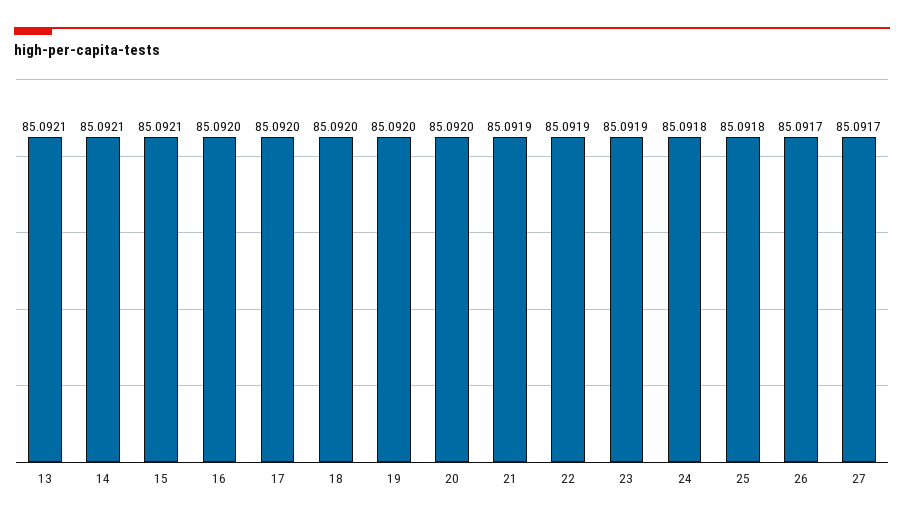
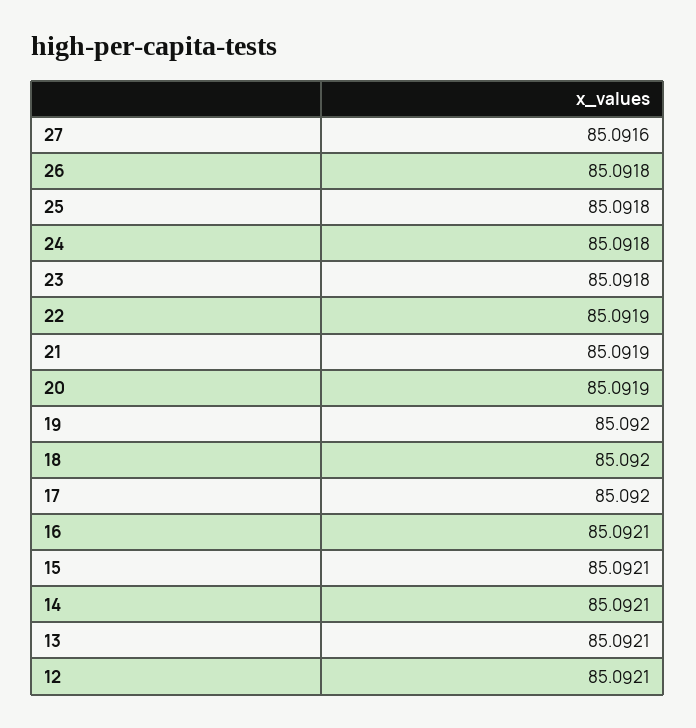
  {
    "13": 85.0921,
    "14": 85.0921,
    "15": 85.0921,
-   "16": 85.092,
+   "16": 85.0921,
    "17": 85.092,
    "18": 85.092,
    "19": 85.092,
-   "20": 85.092,
+   "20": 85.0919,
    "21": 85.0919,
    "22": 85.0919,
-   "23": 85.0919,
+   "23": 85.0918,
    "24": 85.0918,
    "25": 85.0918,
-   "26": 85.0917,
+   "26": 85.0918,
-   "27": 85.0917
+   "27": 85.0916,
+   "12": 85.0921
  }

